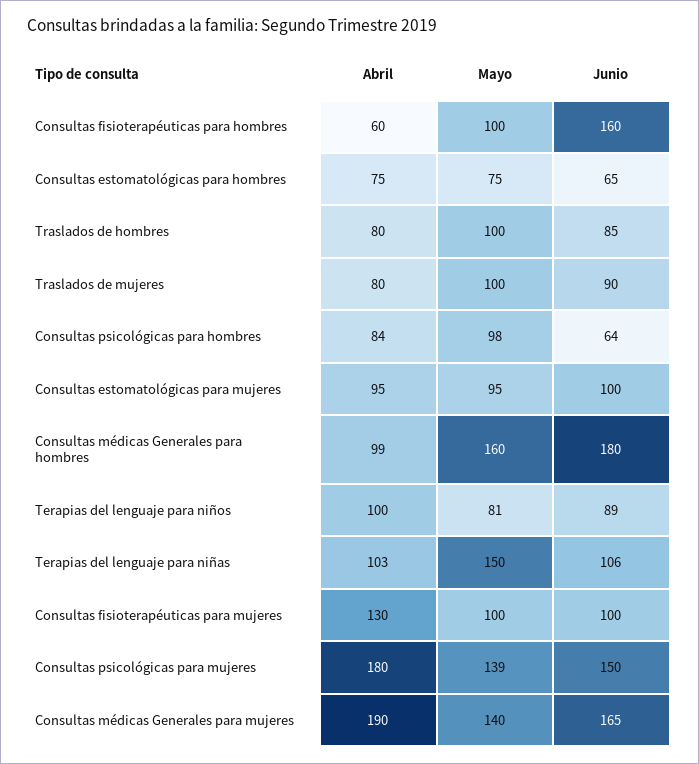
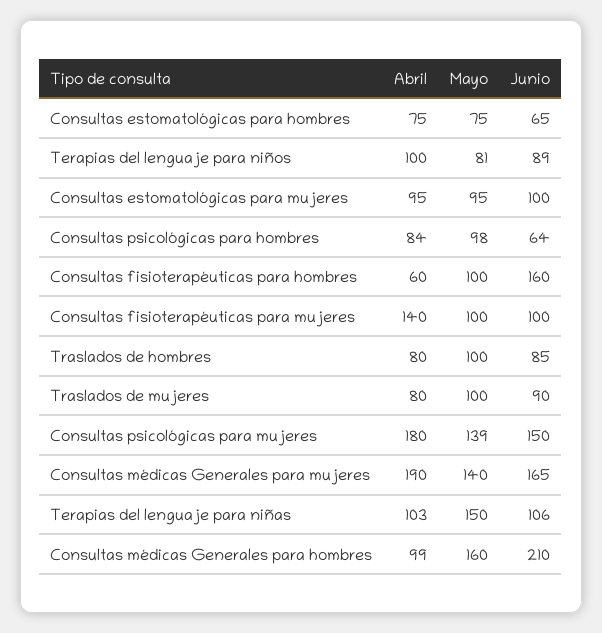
  {
    "Abril": {
      "Consultas fisioterapéuticas para hombres": 60,
      "Consultas estomatológicas para hombres": 75,
      "Traslados de hombres": 80,
      "Traslados de mujeres": 80,
      "Consultas psicológicas para hombres": 84,
      "Consultas estomatológicas para mujeres": 95,
      "Consultas médicas Generales para hombres": 99,
      "Terapias del lenguaje para niños": 100,
      "Terapias del lenguaje para niñas": 103,
-     "Consultas fisioterapéuticas para mujeres": 130,
+     "Consultas fisioterapéuticas para mujeres": 140,
      "Consultas psicológicas para mujeres": 180,
      "Consultas médicas Generales para mujeres": 190
    },
    "Mayo": {
      "Consultas fisioterapéuticas para hombres": 100,
      "Consultas estomatológicas para hombres": 75,
      "Traslados de hombres": 100,
      "Traslados de mujeres": 100,
      "Consultas psicológicas para hombres": 98,
      "Consultas estomatológicas para mujeres": 95,
      "Consultas médicas Generales para hombres": 160,
      "Terapias del lenguaje para niños": 81,
      "Terapias del lenguaje para niñas": 150,
      "Consultas fisioterapéuticas para mujeres": 100,
      "Consultas psicológicas para mujeres": 139,
      "Consultas médicas Generales para mujeres": 140
    },
    "Junio": {
      "Consultas fisioterapéuticas para hombres": 160,
      "Consultas estomatológicas para hombres": 65,
      "Traslados de hombres": 85,
      "Traslados de mujeres": 90,
      "Consultas psicológicas para hombres": 64,
      "Consultas estomatológicas para mujeres": 100,
-     "Consultas médicas Generales para hombres": 180,
+     "Consultas médicas Generales para hombres": 210,
      "Terapias del lenguaje para niños": 89,
      "Terapias del lenguaje para niñas": 106,
      "Consultas fisioterapéuticas para mujeres": 100,
      "Consultas psicológicas para mujeres": 150,
      "Consultas médicas Generales para mujeres": 165
    }
  }

